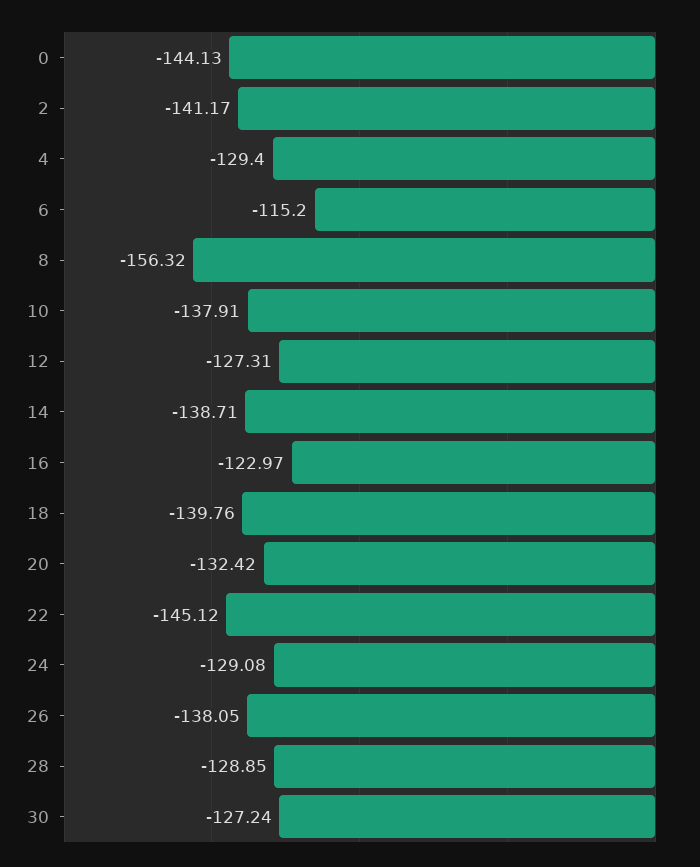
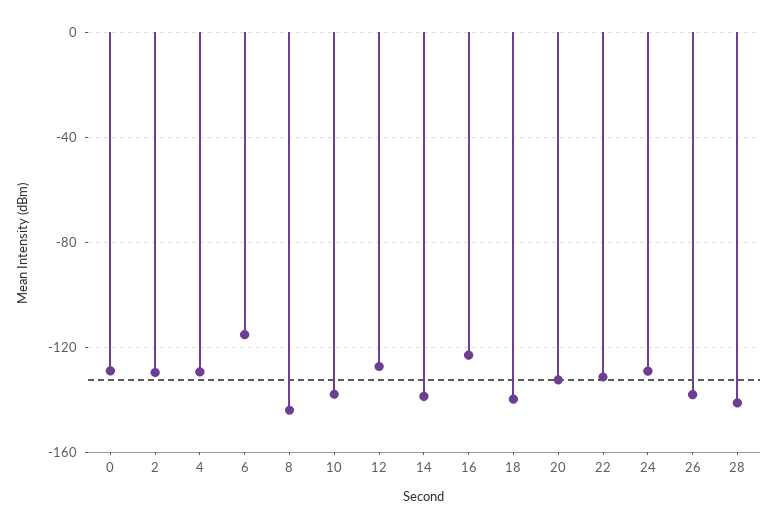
  {
-   "0": -144.13,
+   "0": -130,
-   "2": -141.17,
+   "2": -130,
    "4": -129.4,
    "6": -115.2,
-   "8": -156.32,
+   "8": -145,
    "10": -137.91,
    "12": -127.31,
    "14": -138.71,
    "16": -122.97,
    "18": -139.76,
    "20": -132.42,
-   "22": -145.12,
+   "22": -130,
    "24": -129.08,
    "26": -138.05,
-   "28": -128.85,
+   "28": -140
-   "30": -127.24
  }

